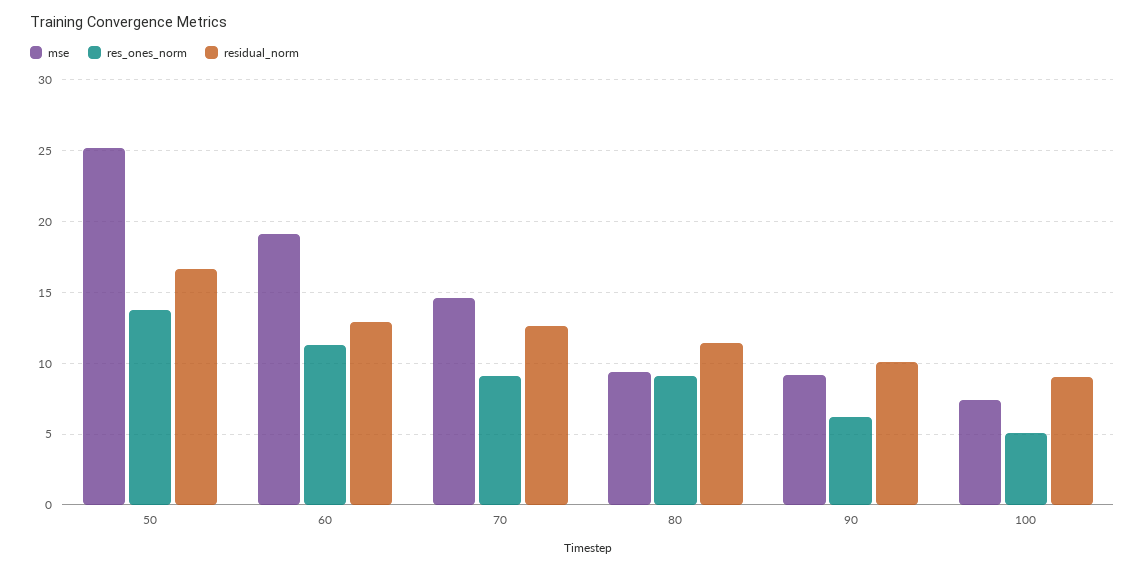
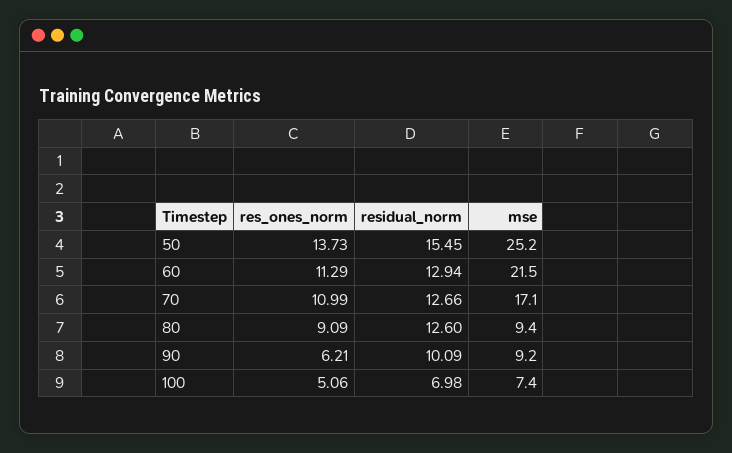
  {
    "mse": {
      "50": 25.2,
-     "60": 19,
+     "60": 21.5,
-     "70": 14.5,
+     "70": 17.1,
      "80": 9.4,
      "90": 9.2,
      "100": 7.4
    },
    "res_ones_norm": {
      "50": 13.73,
      "60": 11.29,
-     "70": 9,
+     "70": 10.99,
      "80": 9.09,
      "90": 6.21,
      "100": 5.06
    },
    "residual_norm": {
-     "50": 16.5,
+     "50": 15.45,
      "60": 12.94,
      "70": 12.66,
-     "80": 11.5,
+     "80": 12.6,
      "90": 10.09,
-     "100": 9
+     "100": 6.98
    }
  }

